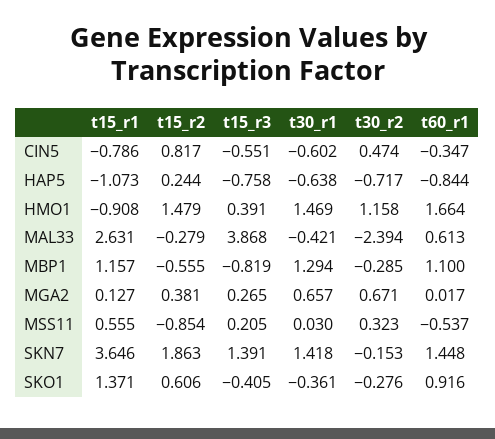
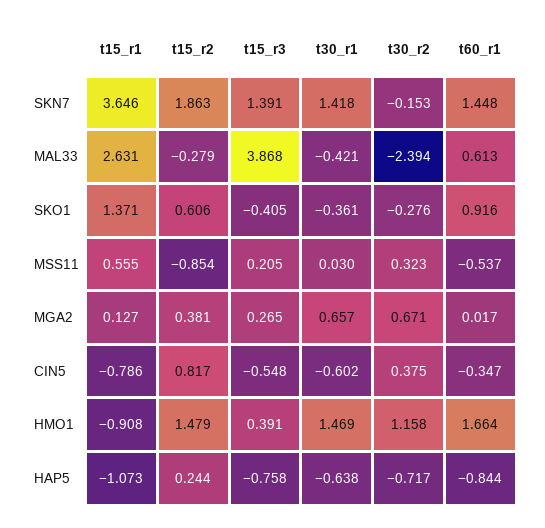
  {
    "t15_r1": {
      "CIN5": -0.786,
      "HAP5": -1.073,
      "HMO1": -0.908,
      "MAL33": 2.631,
-     "MBP1": 1.157,
      "MGA2": 0.127,
      "MSS11": 0.555,
      "SKN7": 3.646,
      "SKO1": 1.371
    },
    "t15_r2": {
      "CIN5": 0.817,
      "HAP5": 0.244,
      "HMO1": 1.479,
      "MAL33": -0.279,
-     "MBP1": -0.555,
      "MGA2": 0.381,
      "MSS11": -0.854,
      "SKN7": 1.863,
      "SKO1": 0.606
    },
    "t15_r3": {
-     "CIN5": -0.551,
+     "CIN5": -0.548,
      "HAP5": -0.758,
      "HMO1": 0.391,
      "MAL33": 3.868,
-     "MBP1": -0.819,
      "MGA2": 0.265,
      "MSS11": 0.205,
      "SKN7": 1.391,
      "SKO1": -0.405
    },
    "t30_r1": {
      "CIN5": -0.602,
      "HAP5": -0.638,
      "HMO1": 1.469,
      "MAL33": -0.421,
-     "MBP1": 1.294,
      "MGA2": 0.657,
      "MSS11": 0.03,
      "SKN7": 1.418,
      "SKO1": -0.361
    },
    "t30_r2": {
-     "CIN5": 0.474,
+     "CIN5": 0.375,
      "HAP5": -0.717,
      "HMO1": 1.158,
      "MAL33": -2.394,
-     "MBP1": -0.285,
      "MGA2": 0.671,
      "MSS11": 0.323,
      "SKN7": -0.153,
      "SKO1": -0.276
    },
    "t60_r1": {
      "CIN5": -0.347,
      "HAP5": -0.844,
      "HMO1": 1.664,
      "MAL33": 0.613,
-     "MBP1": 1.1,
      "MGA2": 0.017,
      "MSS11": -0.537,
      "SKN7": 1.448,
      "SKO1": 0.916
    }
  }

